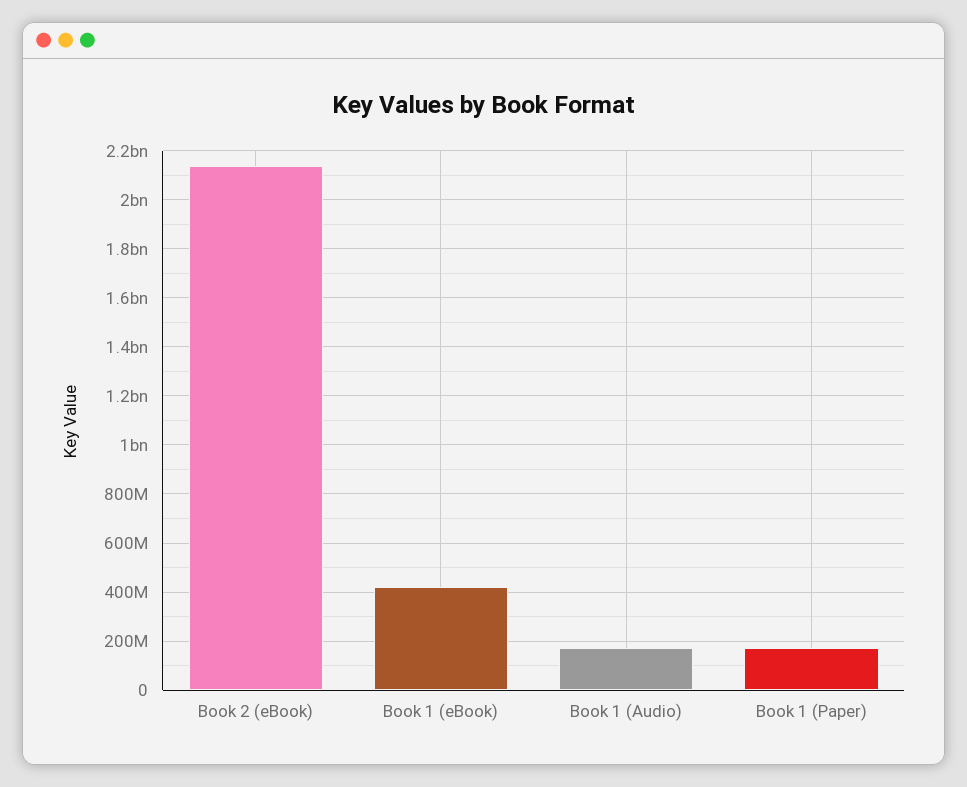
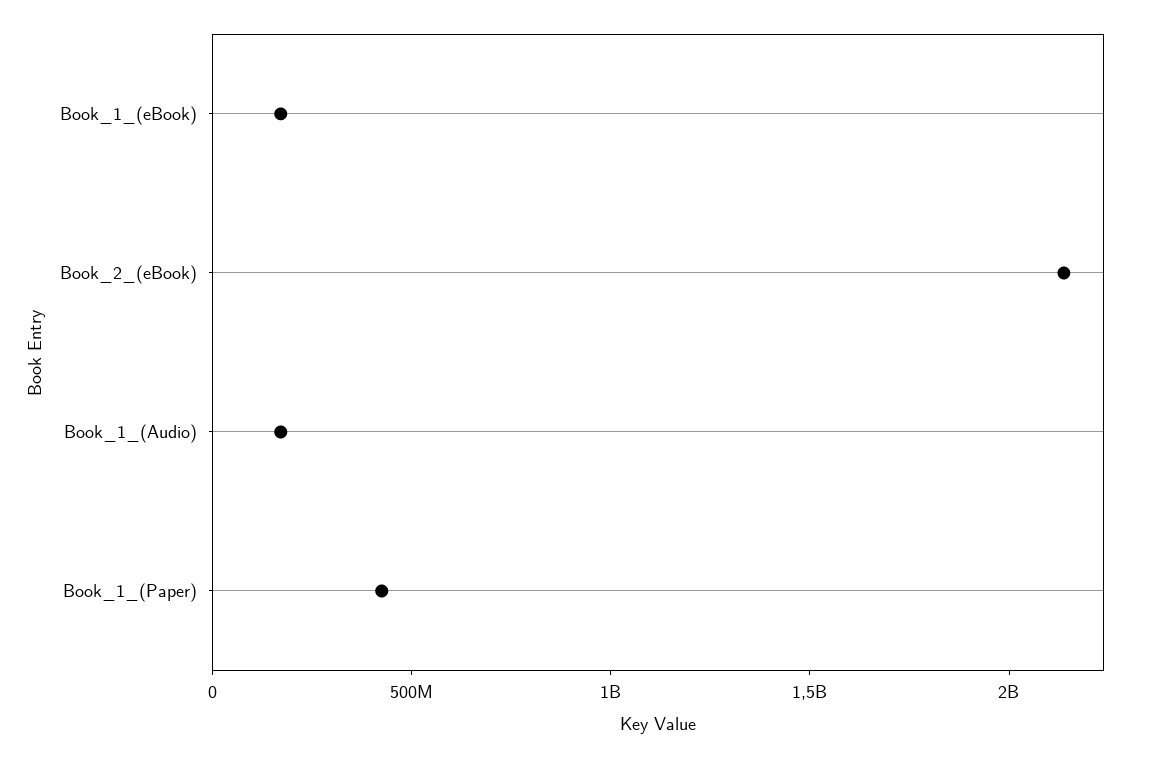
  {
    "Book 2 (eBook)": 2150000000,
-   "Book 1 (eBook)": 425000000,
+   "Book 1 (eBook)": 200000000,
    "Book 1 (Audio)": 175000000,
-   "Book 1 (Paper)": 175000000
+   "Book 1 (Paper)": 400000000
  }

